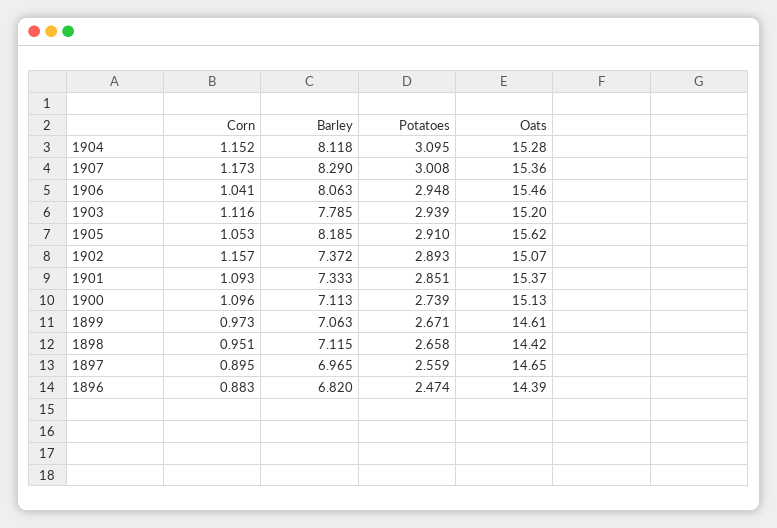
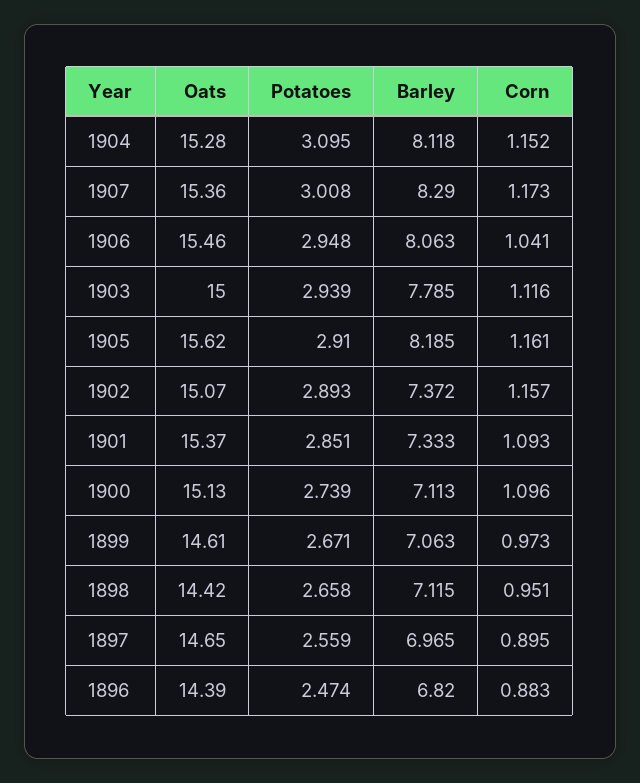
  {
    "Corn": {
      "1904": 1.152,
      "1907": 1.173,
      "1906": 1.041,
      "1903": 1.116,
-     "1905": 1.053,
+     "1905": 1.161,
      "1902": 1.157,
      "1901": 1.093,
      "1900": 1.096,
      "1899": 0.973,
      "1898": 0.951,
      "1897": 0.895,
      "1896": 0.883
    },
    "Barley": {
      "1904": 8.118,
      "1907": 8.29,
      "1906": 8.063,
      "1903": 7.785,
      "1905": 8.185,
      "1902": 7.372,
      "1901": 7.333,
      "1900": 7.113,
      "1899": 7.063,
      "1898": 7.115,
      "1897": 6.965,
      "1896": 6.82
    },
    "Potatoes": {
      "1904": 3.095,
      "1907": 3.008,
      "1906": 2.948,
      "1903": 2.939,
      "1905": 2.91,
      "1902": 2.893,
      "1901": 2.851,
      "1900": 2.739,
      "1899": 2.671,
      "1898": 2.658,
      "1897": 2.559,
      "1896": 2.474
    },
    "Oats": {
      "1904": 15.28,
      "1907": 15.36,
      "1906": 15.46,
-     "1903": 15.2,
+     "1903": 15,
      "1905": 15.62,
      "1902": 15.07,
      "1901": 15.37,
      "1900": 15.13,
      "1899": 14.61,
      "1898": 14.42,
      "1897": 14.65,
      "1896": 14.39
    }
  }

